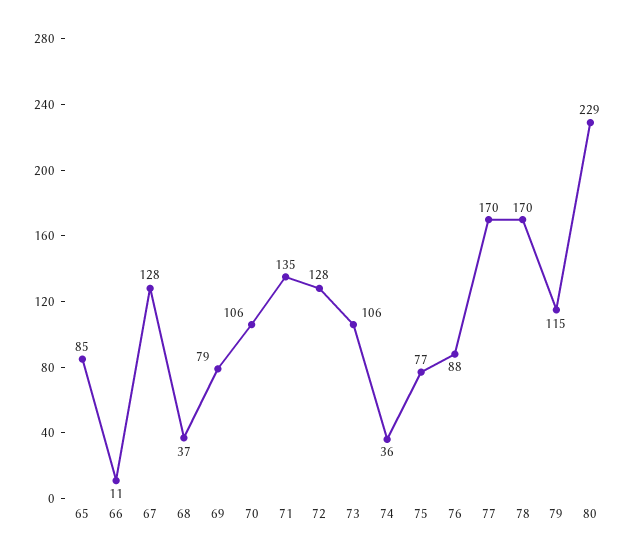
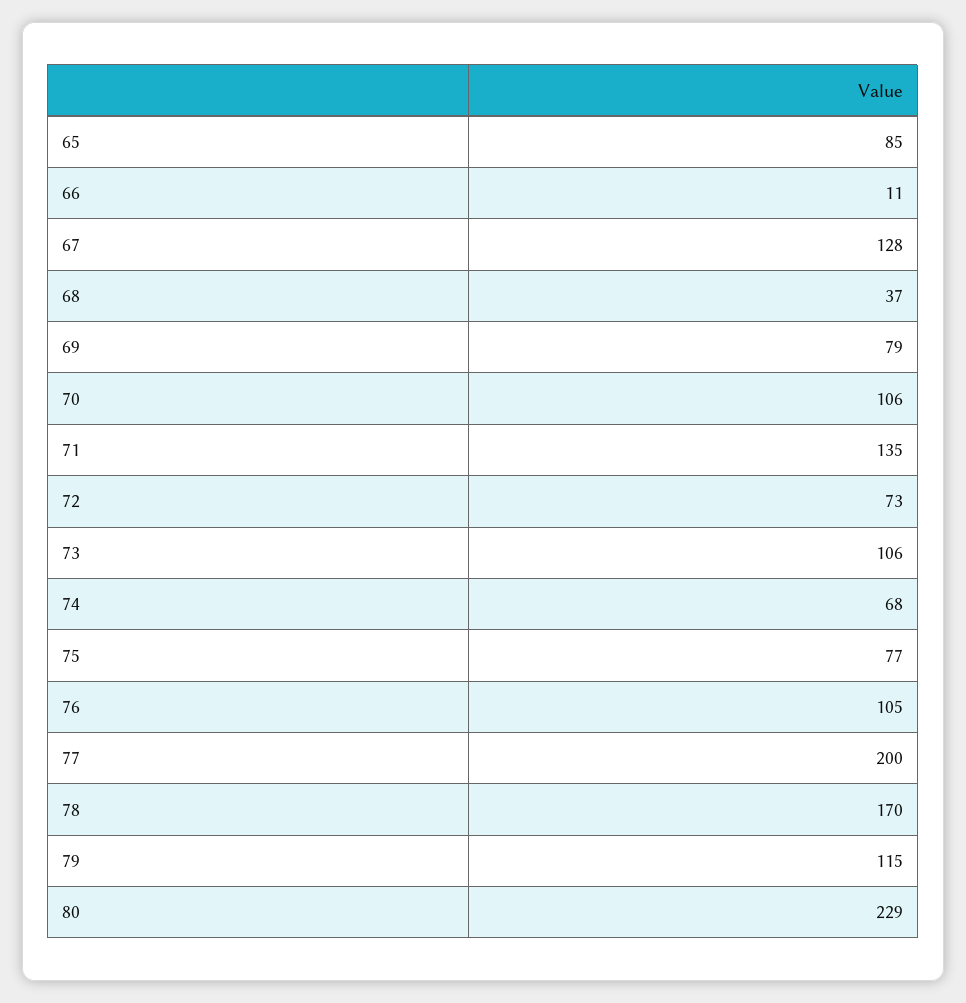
  {
    "65": 85,
    "66": 11,
    "67": 128,
    "68": 37,
    "69": 79,
    "70": 106,
    "71": 135,
-   "72": 128,
+   "72": 73,
    "73": 106,
-   "74": 36,
+   "74": 68,
    "75": 77,
-   "76": 88,
+   "76": 105,
-   "77": 170,
+   "77": 200,
    "78": 170,
    "79": 115,
    "80": 229
  }

